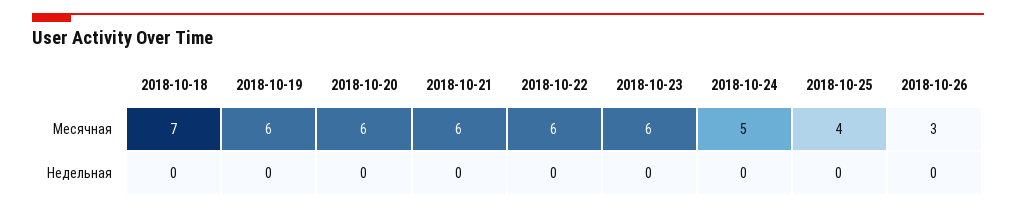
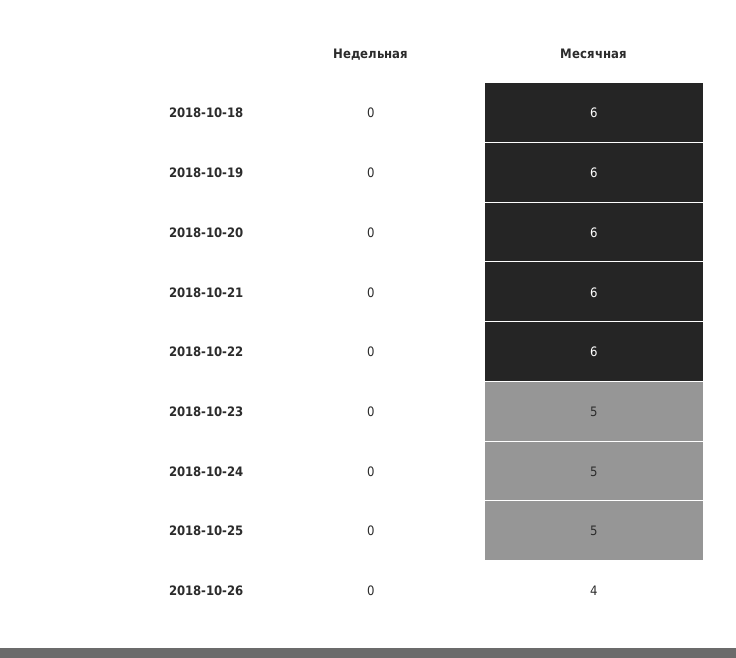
  {
    "2018-10-18": {
-     "Месячная": 7,
+     "Месячная": 6,
      "Недельная": 0
    },
    "2018-10-19": {
      "Месячная": 6,
      "Недельная": 0
    },
    "2018-10-20": {
      "Месячная": 6,
      "Недельная": 0
    },
    "2018-10-21": {
      "Месячная": 6,
      "Недельная": 0
    },
    "2018-10-22": {
      "Месячная": 6,
      "Недельная": 0
    },
    "2018-10-23": {
-     "Месячная": 6,
+     "Месячная": 5,
      "Недельная": 0
    },
    "2018-10-24": {
      "Месячная": 5,
      "Недельная": 0
    },
    "2018-10-25": {
-     "Месячная": 4,
+     "Месячная": 5,
      "Недельная": 0
    },
    "2018-10-26": {
-     "Месячная": 3,
+     "Месячная": 4,
      "Недельная": 0
    }
  }

